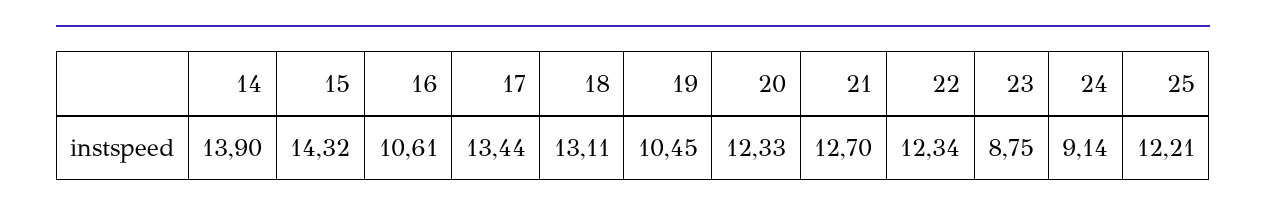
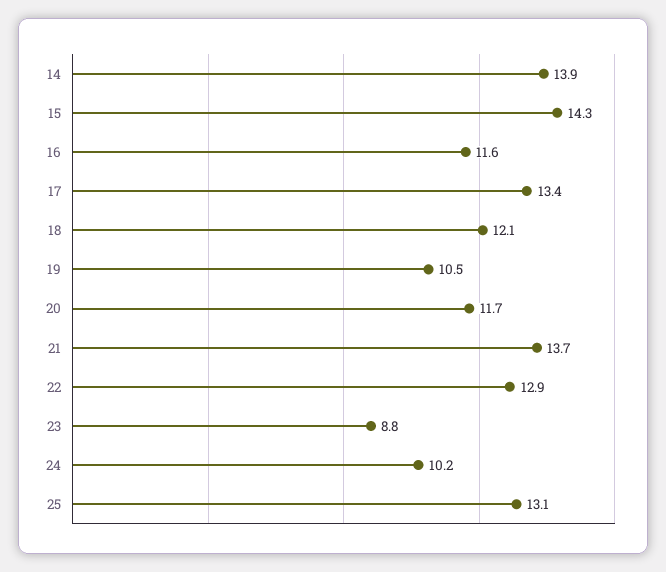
  {
    "14": 13.9,
    "15": 14.32,
-   "16": 10.61,
+   "16": 11.6,
    "17": 13.44,
-   "18": 13.11,
+   "18": 12.1,
    "19": 10.45,
-   "20": 12.33,
+   "20": 11.7,
-   "21": 12.7,
+   "21": 13.7,
-   "22": 12.34,
+   "22": 12.9,
    "23": 8.75,
-   "24": 9.14,
+   "24": 10.2,
-   "25": 12.21
+   "25": 13.1
  }

